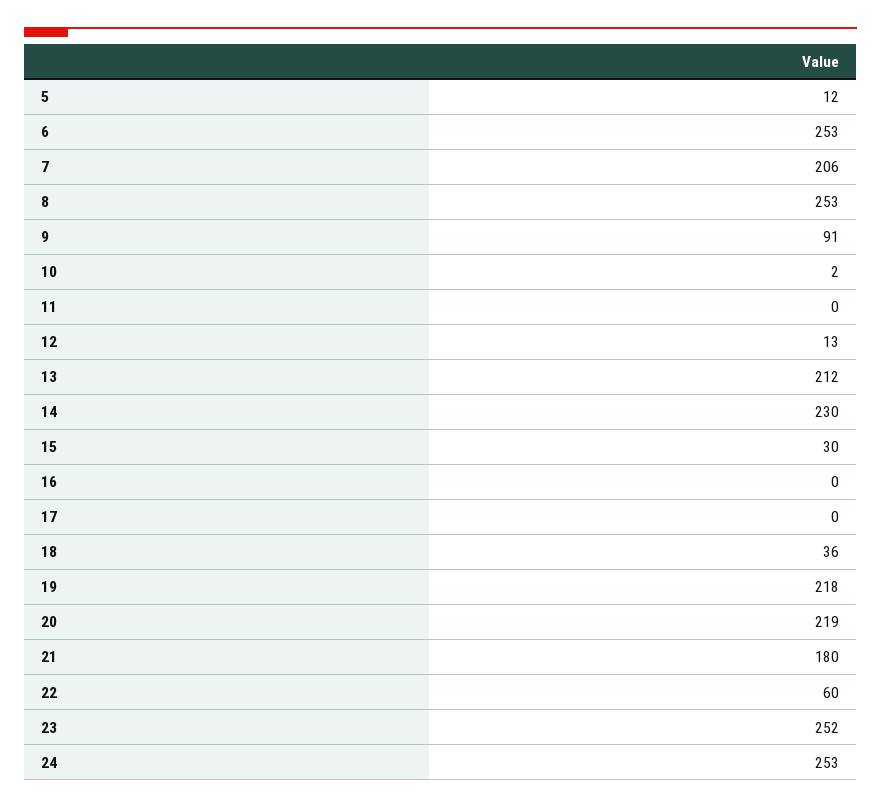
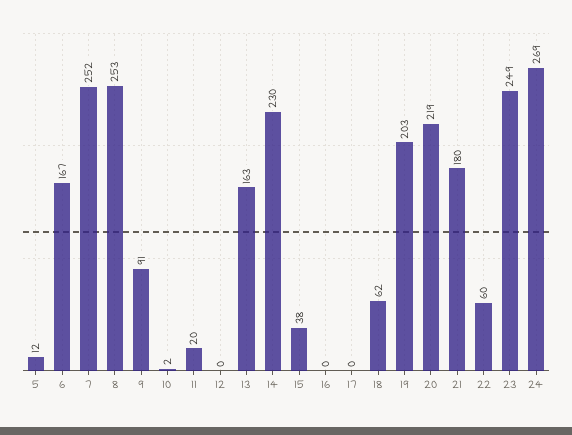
  {
    "5": 12,
-   "6": 253,
+   "6": 167,
-   "7": 206,
+   "7": 252,
    "8": 253,
    "9": 91,
    "10": 2,
-   "11": 0,
+   "11": 20,
-   "12": 13,
+   "12": 0,
-   "13": 212,
+   "13": 163,
    "14": 230,
-   "15": 30,
+   "15": 38,
    "16": 0,
    "17": 0,
-   "18": 36,
+   "18": 62,
-   "19": 218,
+   "19": 203,
    "20": 219,
    "21": 180,
    "22": 60,
-   "23": 252,
+   "23": 249,
-   "24": 253
+   "24": 269
  }

